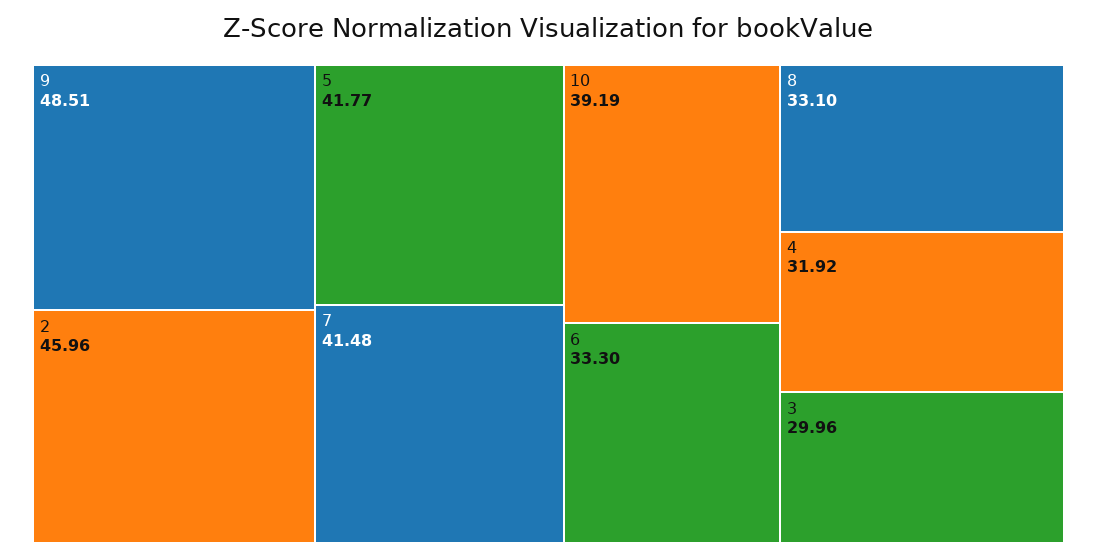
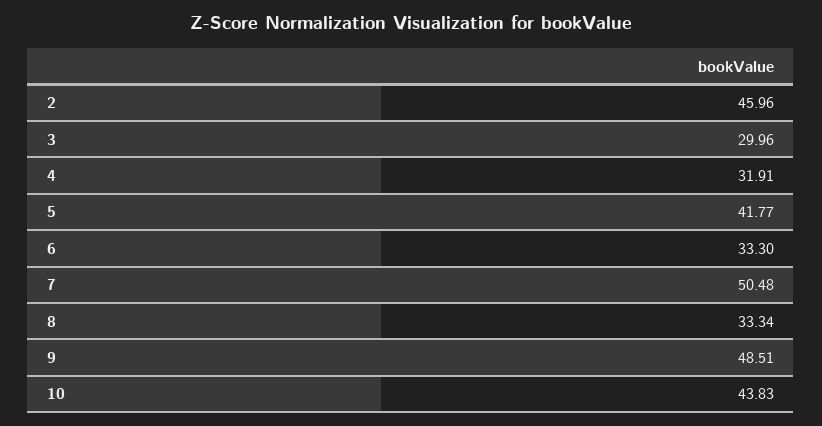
  {
    "9": 48.51,
    "2": 45.96,
    "5": 41.77,
-   "7": 41.48,
+   "7": 50.48,
-   "10": 39.19,
+   "10": 43.83,
    "6": 33.3,
-   "8": 33.1,
+   "8": 33.34,
-   "4": 31.92,
+   "4": 31.91,
    "3": 29.96
  }

